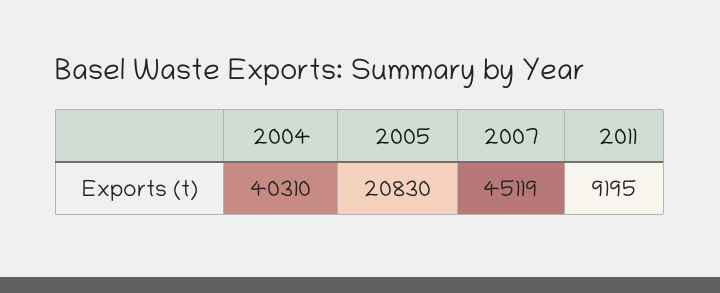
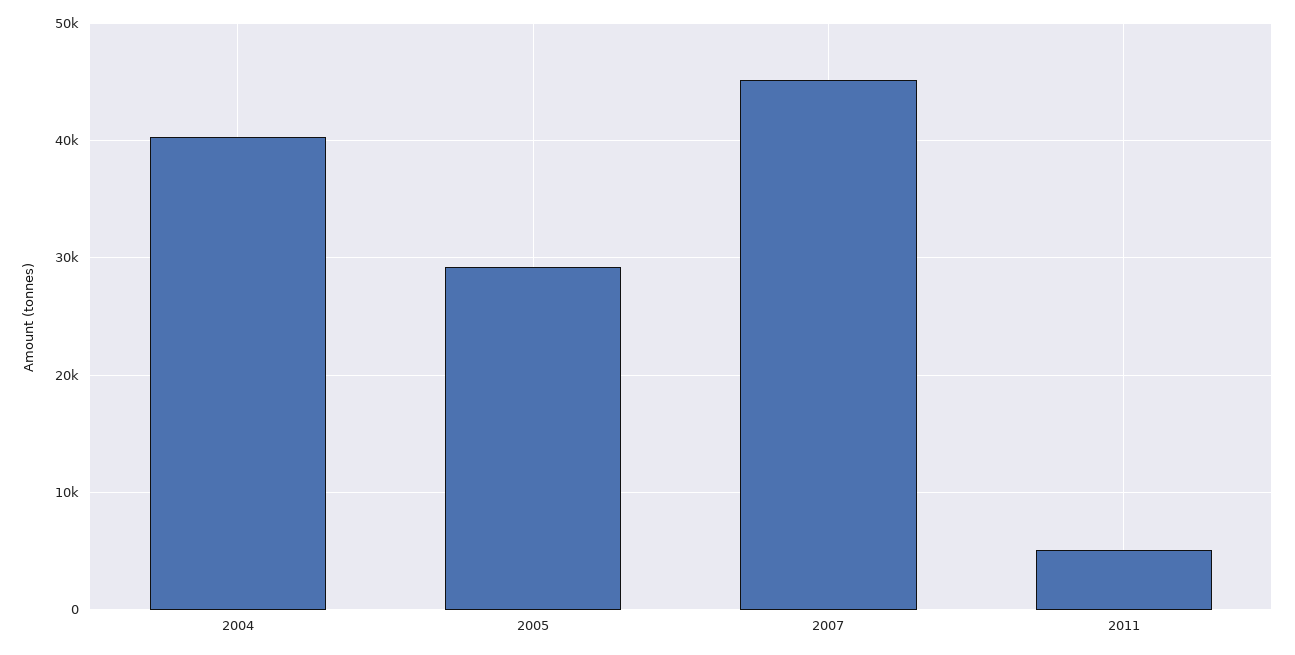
  {
    "2004": 40310,
-   "2005": 20830,
+   "2005": 29000,
    "2007": 45119,
-   "2011": 9195
+   "2011": 5000
  }

